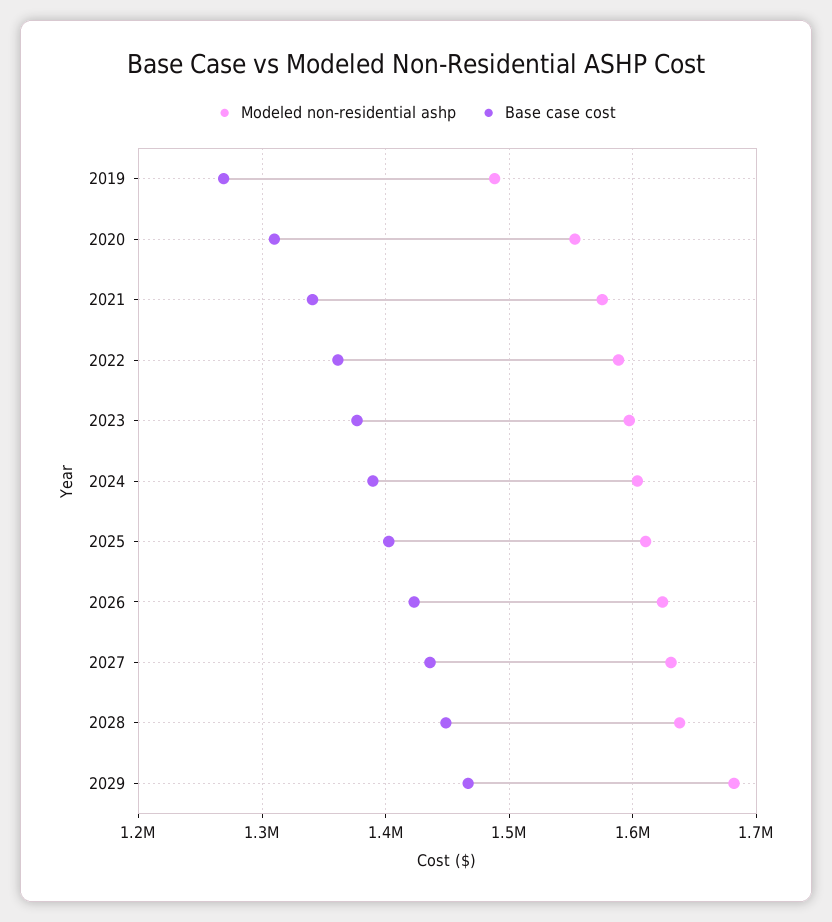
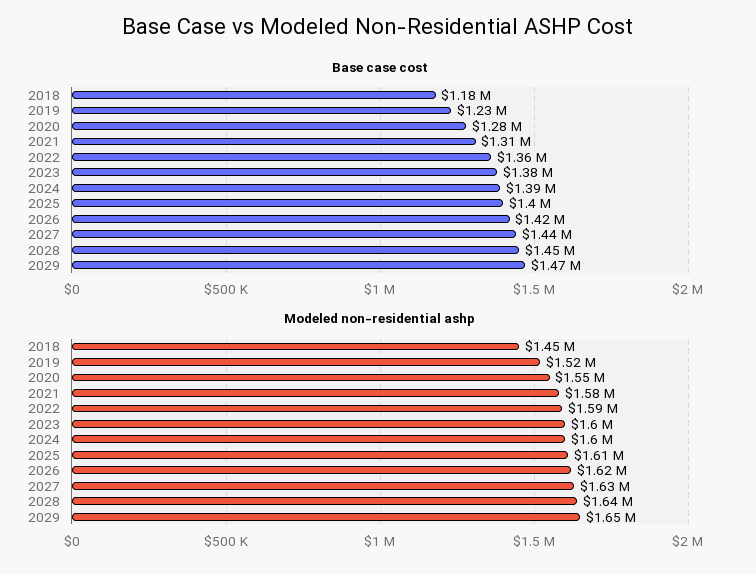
  {
    "Modeled non-residential ashp": {
-     "2019": 1490000,
+     "2019": 1520000,
      "2020": 1550000,
      "2021": 1580000,
      "2022": 1590000,
      "2023": 1600000,
      "2024": 1600000,
      "2025": 1610000,
      "2026": 1620000,
      "2027": 1630000,
      "2028": 1640000,
-     "2029": 1680000
+     "2029": 1650000,
+     "2018": 1450000
    },
    "Base case cost": {
-     "2019": 1270000,
+     "2019": 1230000,
-     "2020": 1310000,
+     "2020": 1280000,
-     "2021": 1340000,
+     "2021": 1310000,
      "2022": 1360000,
      "2023": 1380000,
      "2024": 1390000,
      "2025": 1400000,
      "2026": 1420000,
      "2027": 1440000,
      "2028": 1450000,
-     "2029": 1470000
+     "2029": 1470000,
+     "2018": 1180000
    }
  }

